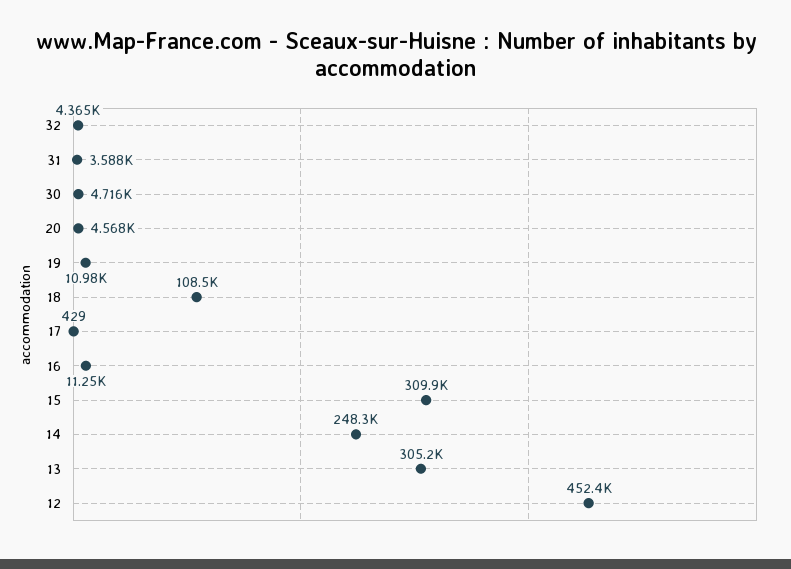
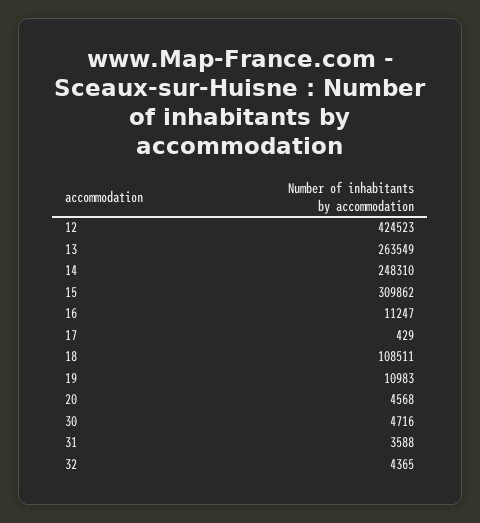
  {
    "32": 4365,
    "31": 3588,
    "30": 4716,
    "20": 4568,
    "19": 10983,
    "18": 108511,
    "17": 429,
    "16": 11247,
    "15": 309862,
    "14": 248310,
-   "13": 305200,
+   "13": 263549,
-   "12": 452400
+   "12": 424523
  }

